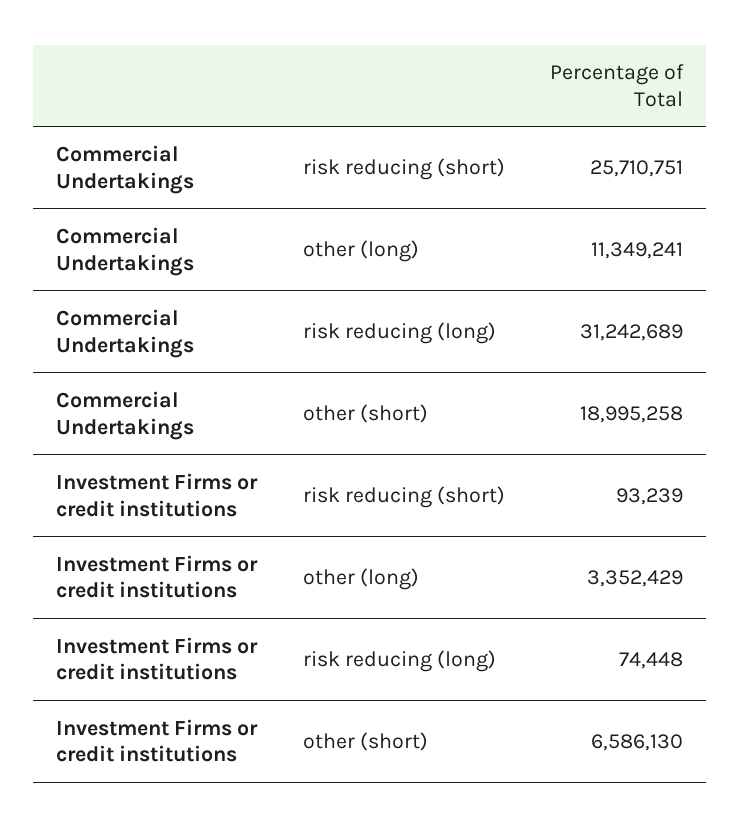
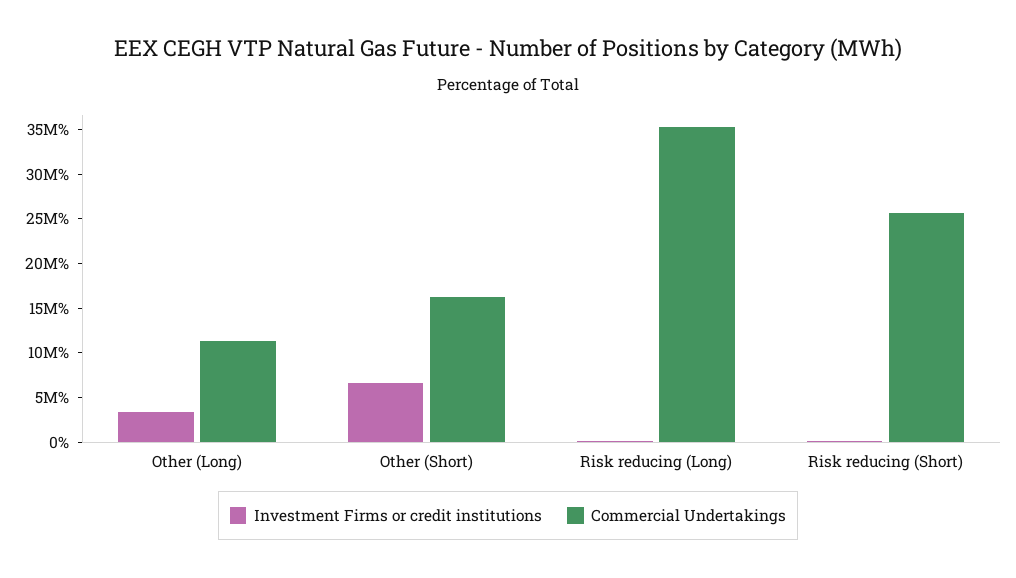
  {
    "Commercial Undertakings": {
      "risk reducing (short)": 25710751,
      "other (long)": 11349241,
-     "risk reducing (long)": 31242689,
+     "risk reducing (long)": 35000000,
-     "other (short)": 18995258
+     "other (short)": 16000000
    },
    "Investment Firms or credit institutions": {
      "risk reducing (short)": 93239,
      "other (long)": 3352429,
      "risk reducing (long)": 74448,
      "other (short)": 6586130
    }
  }

